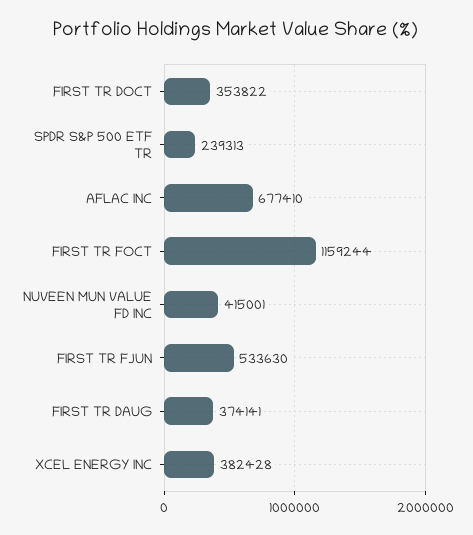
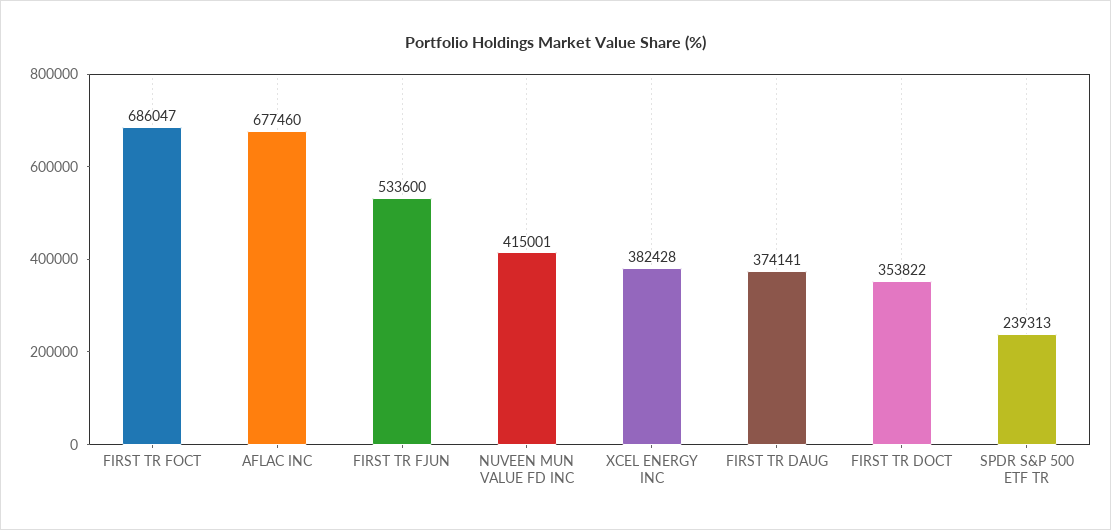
  {
    "FIRST TR DOCT": 353822,
    "SPDR S&P 500 ETF TR": 239313,
-   "AFLAC INC": 677410,
+   "AFLAC INC": 677460,
-   "FIRST TR FOCT": 1159244,
+   "FIRST TR FOCT": 686047,
    "NUVEEN MUN VALUE FD INC": 415001,
-   "FIRST TR FJUN": 533630,
+   "FIRST TR FJUN": 533600,
    "FIRST TR DAUG": 374141,
    "XCEL ENERGY INC": 382428
  }

